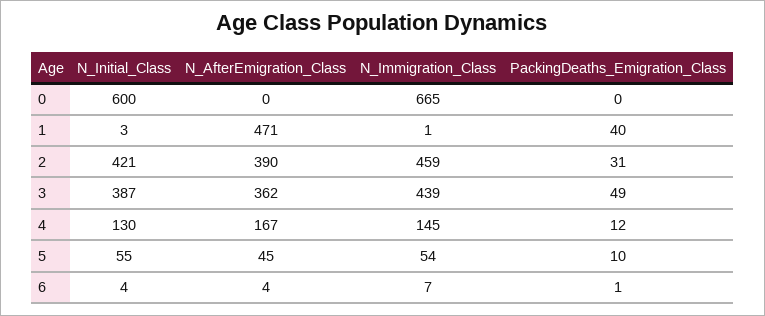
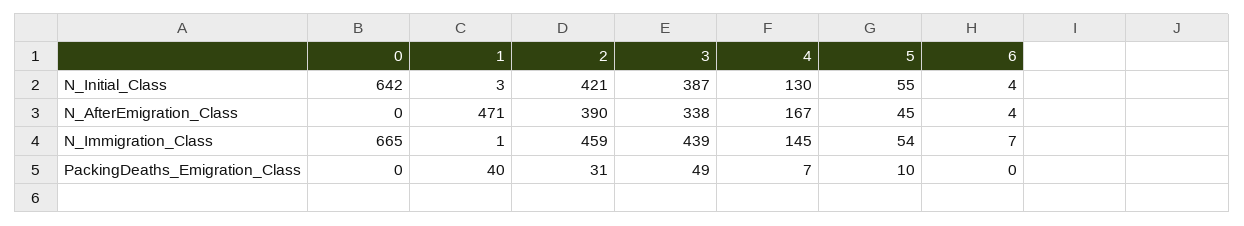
  {
    "N_Initial_Class": {
-     "0": 600,
+     "0": 642,
      "1": 3,
      "2": 421,
      "3": 387,
      "4": 130,
      "5": 55,
      "6": 4
    },
    "N_AfterEmigration_Class": {
      "0": 0,
      "1": 471,
      "2": 390,
-     "3": 362,
+     "3": 338,
      "4": 167,
      "5": 45,
      "6": 4
    },
    "N_Immigration_Class": {
      "0": 665,
      "1": 1,
      "2": 459,
      "3": 439,
      "4": 145,
      "5": 54,
      "6": 7
    },
    "PackingDeaths_Emigration_Class": {
      "0": 0,
      "1": 40,
      "2": 31,
      "3": 49,
-     "4": 12,
+     "4": 7,
      "5": 10,
-     "6": 1
+     "6": 0
    }
  }

